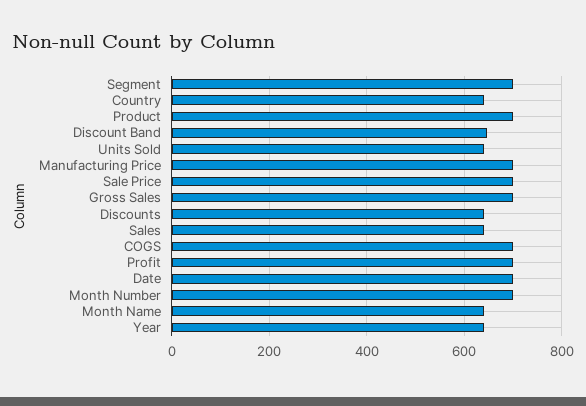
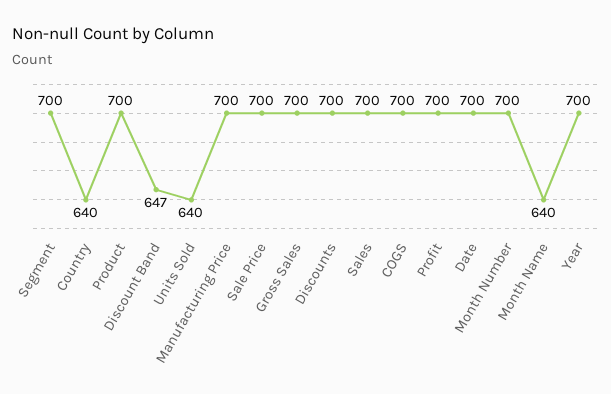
  {
    "Segment": 700,
    "Country": 640,
    "Product": 700,
    "Discount Band": 647,
    "Units Sold": 640,
    "Manufacturing Price": 700,
    "Sale Price": 700,
    "Gross Sales": 700,
-   "Discounts": 640,
+   "Discounts": 700,
-   "Sales": 640,
+   "Sales": 700,
    "COGS": 700,
    "Profit": 700,
    "Date": 700,
    "Month Number": 700,
    "Month Name": 640,
-   "Year": 640
+   "Year": 700
  }

